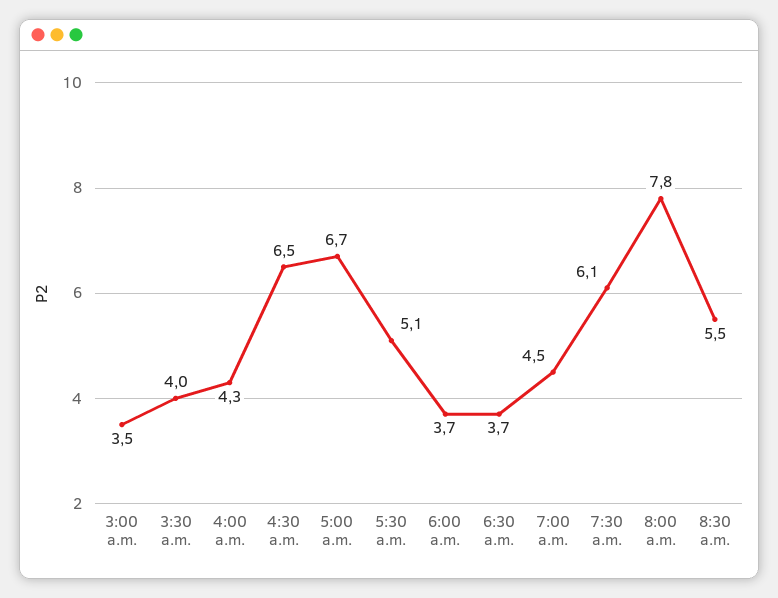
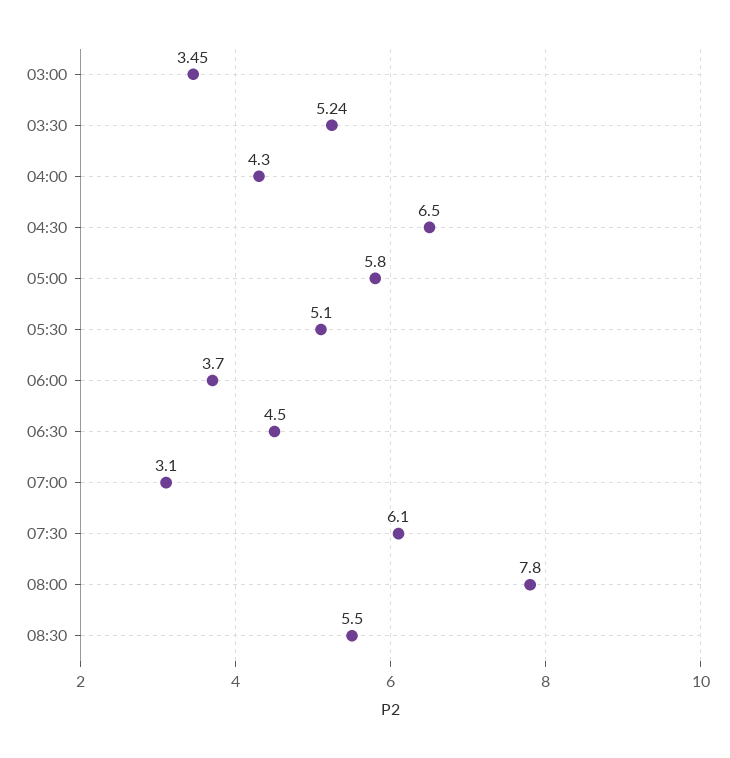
  {
    "3:00 a.m.": 3.45,
-   "3:30 a.m.": 4,
+   "3:30 a.m.": 5.24,
    "4:00 a.m.": 4.3,
    "4:30 a.m.": 6.5,
-   "5:00 a.m.": 6.7,
+   "5:00 a.m.": 5.8,
    "5:30 a.m.": 5.1,
    "6:00 a.m.": 3.7,
-   "6:30 a.m.": 3.7,
+   "6:30 a.m.": 4.5,
-   "7:00 a.m.": 4.5,
+   "7:00 a.m.": 3.1,
    "7:30 a.m.": 6.1,
    "8:00 a.m.": 7.8,
    "8:30 a.m.": 5.5
  }

